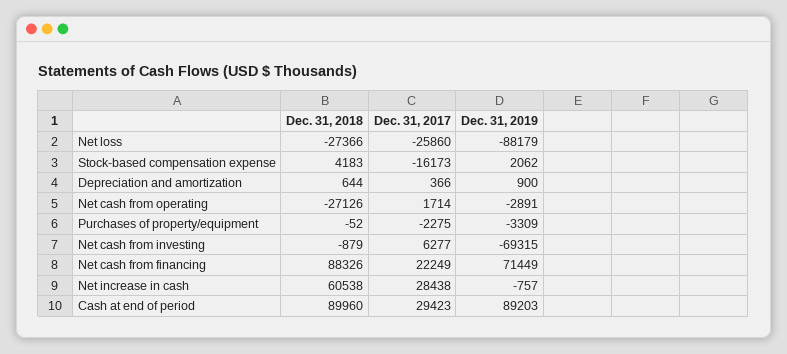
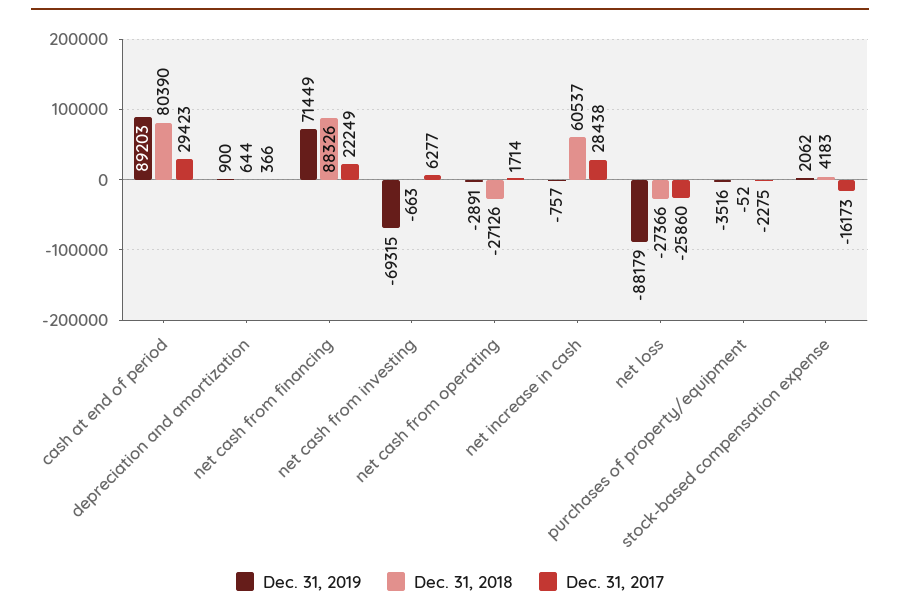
  {
    "Dec. 31, 2018": {
      "Net loss": -27366,
      "Stock-based compensation expense": 4183,
      "Depreciation and amortization": 644,
      "Net cash from operating": -27126,
      "Purchases of property/equipment": -52,
-     "Net cash from investing": -879,
+     "Net cash from investing": -663,
      "Net cash from financing": 88326,
-     "Net increase in cash": 60538,
+     "Net increase in cash": 60537,
-     "Cash at end of period": 89960
+     "Cash at end of period": 80390
    },
    "Dec. 31, 2017": {
      "Net loss": -25860,
      "Stock-based compensation expense": -16173,
      "Depreciation and amortization": 366,
      "Net cash from operating": 1714,
      "Purchases of property/equipment": -2275,
      "Net cash from investing": 6277,
      "Net cash from financing": 22249,
      "Net increase in cash": 28438,
      "Cash at end of period": 29423
    },
    "Dec. 31, 2019": {
      "Net loss": -88179,
      "Stock-based compensation expense": 2062,
      "Depreciation and amortization": 900,
      "Net cash from operating": -2891,
-     "Purchases of property/equipment": -3309,
+     "Purchases of property/equipment": -3516,
      "Net cash from investing": -69315,
      "Net cash from financing": 71449,
      "Net increase in cash": -757,
      "Cash at end of period": 89203
    }
  }

